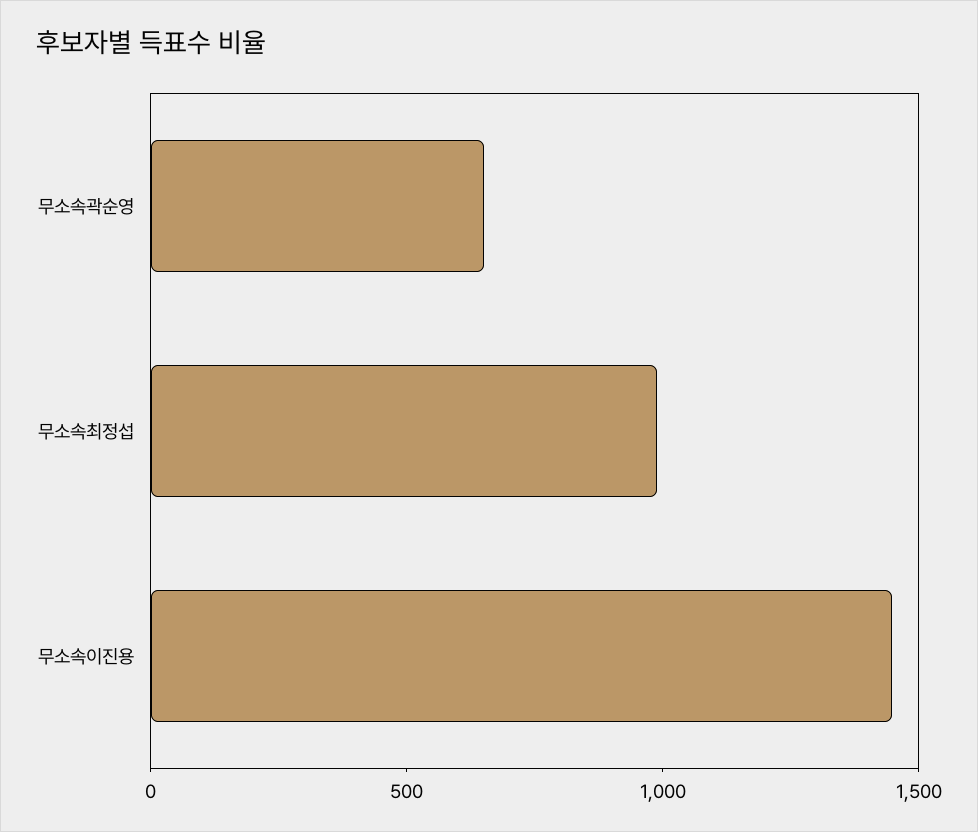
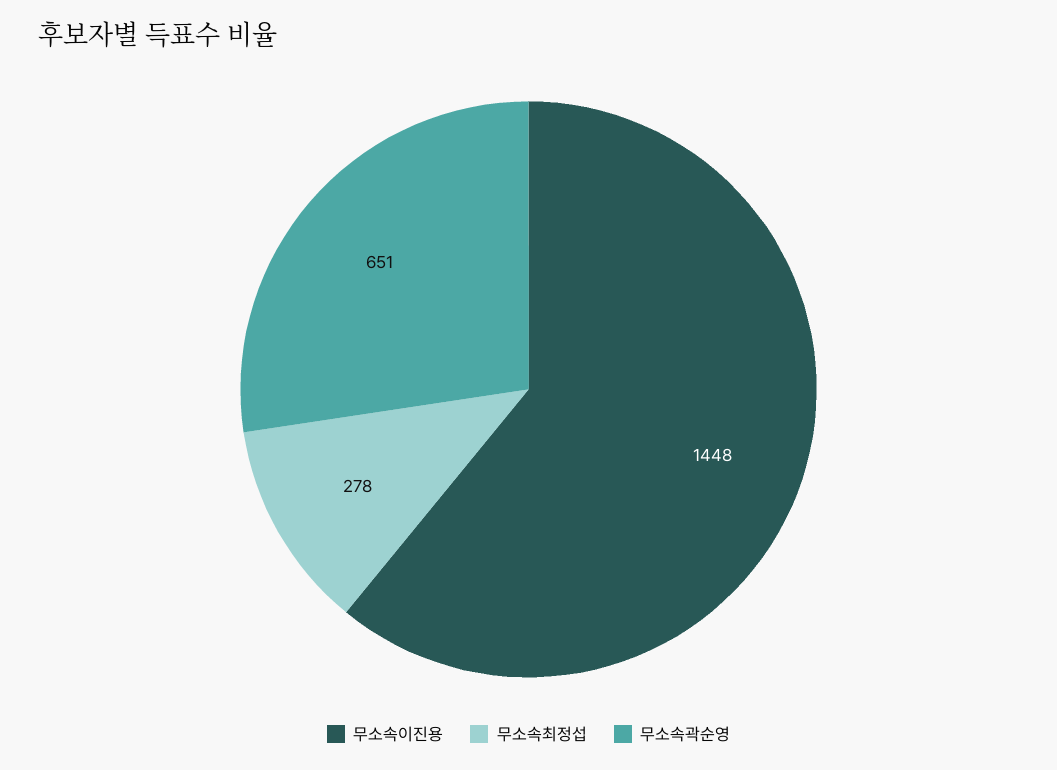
  {
    "무소속곽순영": 651,
-   "무소속최정섭": 1000,
+   "무소속최정섭": 278,
    "무소속이진용": 1448
  }

